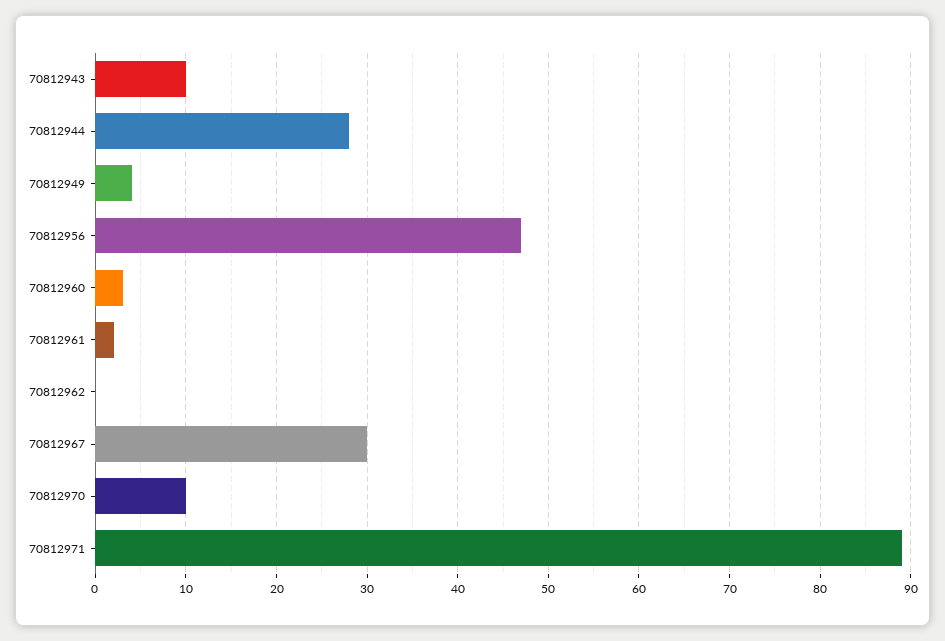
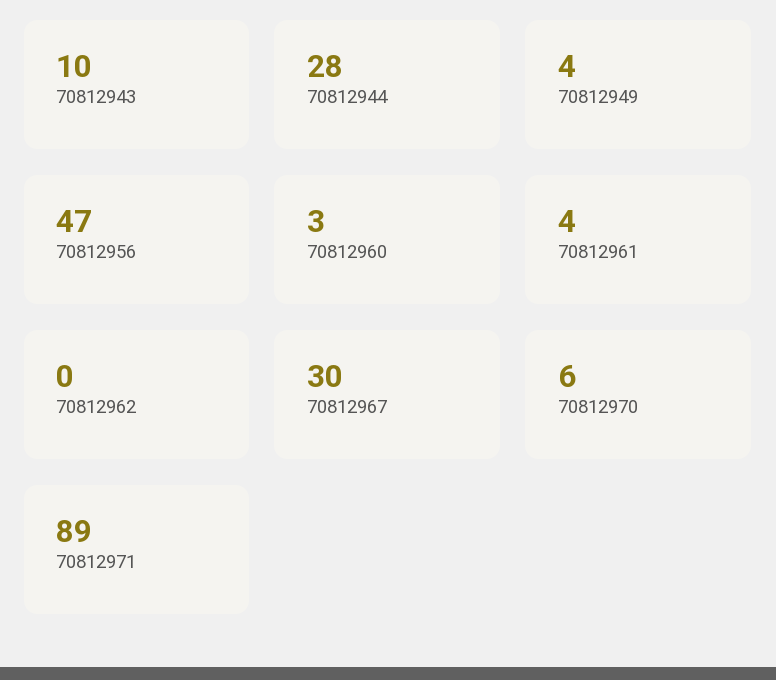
  {
    "70812943": 10,
    "70812944": 28,
    "70812949": 4,
    "70812956": 47,
    "70812960": 3,
-   "70812961": 2,
+   "70812961": 4,
    "70812962": 0,
    "70812967": 30,
-   "70812970": 10,
+   "70812970": 6,
    "70812971": 89
  }

